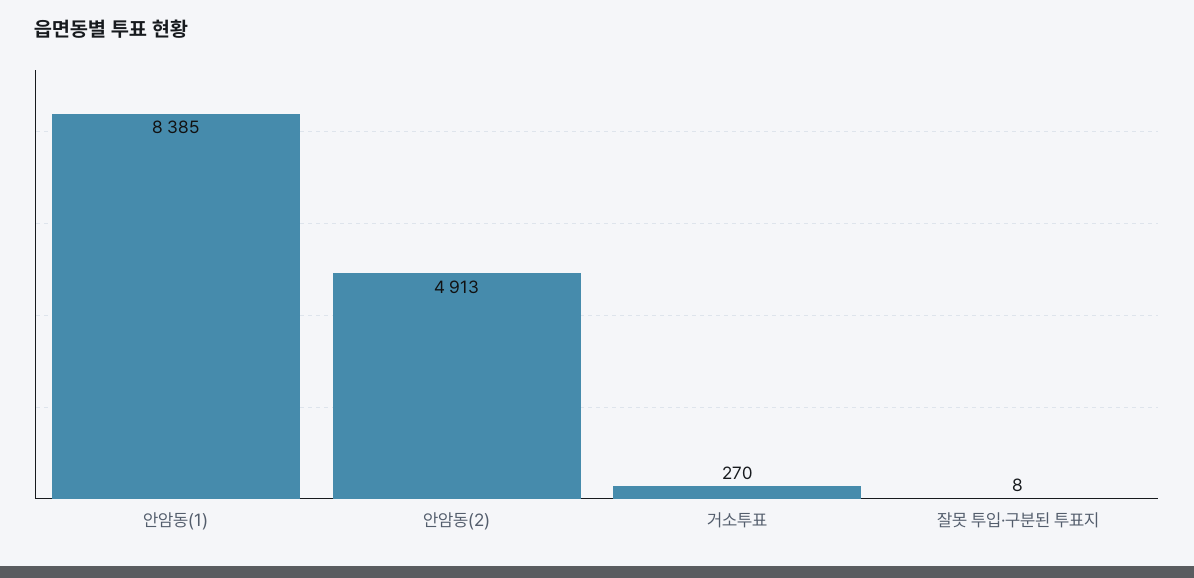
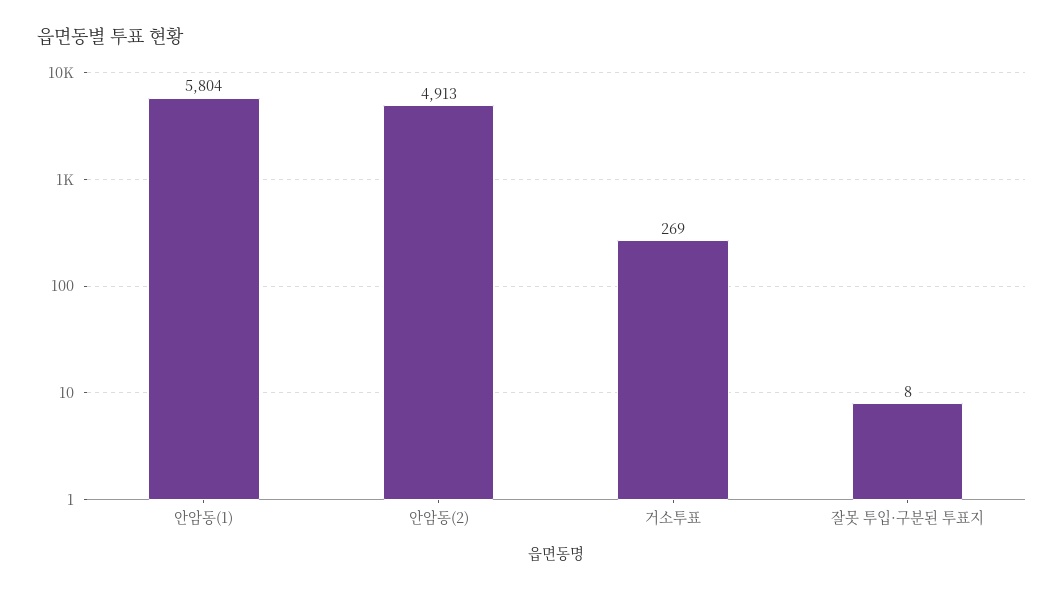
  {
-   "안암동(1)": 8385,
+   "안암동(1)": 5804,
    "안암동(2)": 4913,
-   "거소투표": 270,
+   "거소투표": 269,
    "잘못 투입·구분된 투표지": 8
  }

